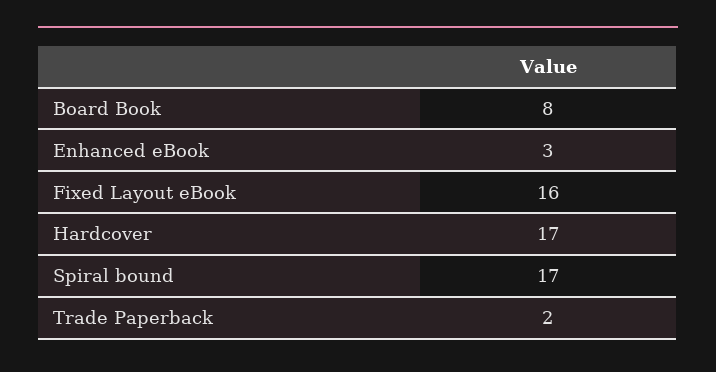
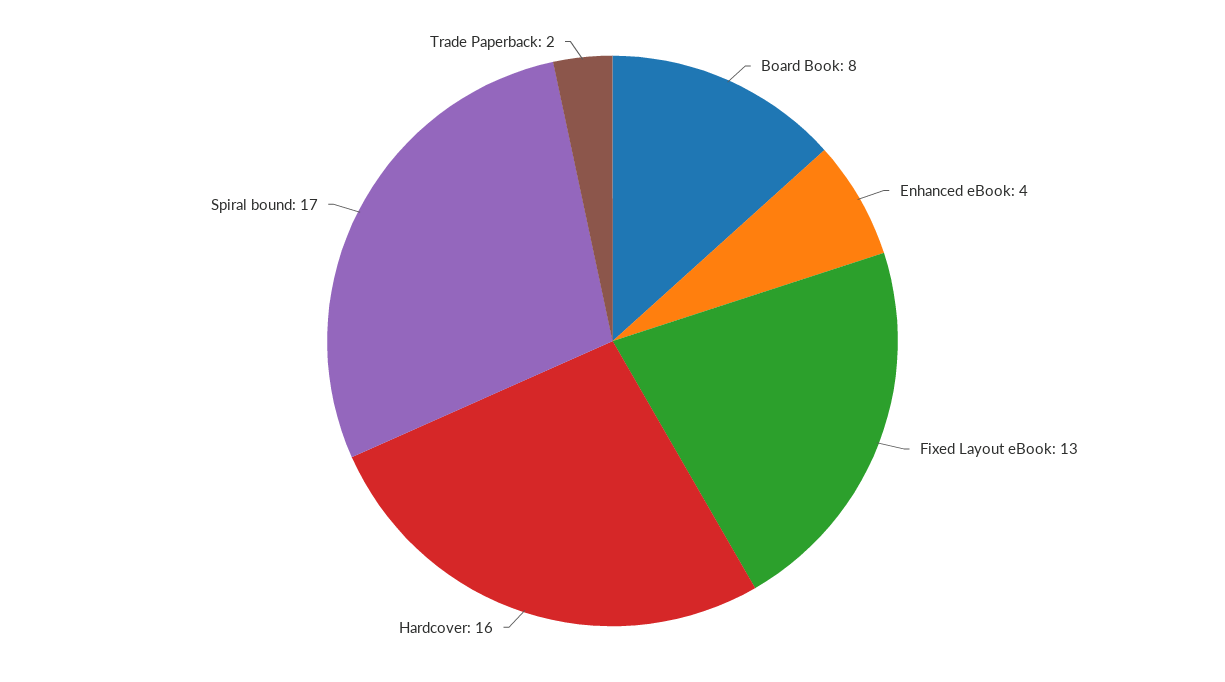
  {
    "Board Book": 8,
-   "Enhanced eBook": 3,
+   "Enhanced eBook": 4,
-   "Fixed Layout eBook": 16,
+   "Fixed Layout eBook": 13,
-   "Hardcover": 17,
+   "Hardcover": 16,
    "Spiral bound": 17,
    "Trade Paperback": 2
  }

